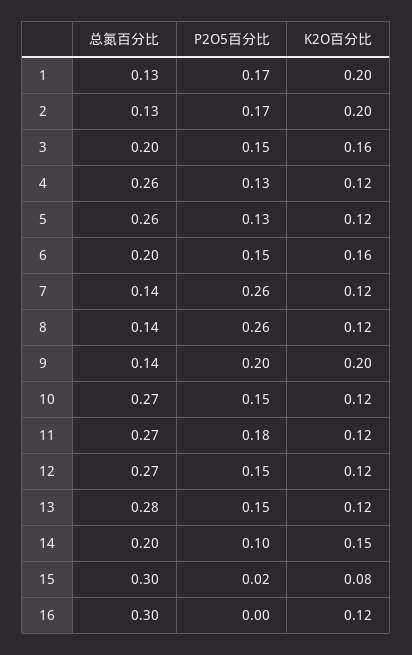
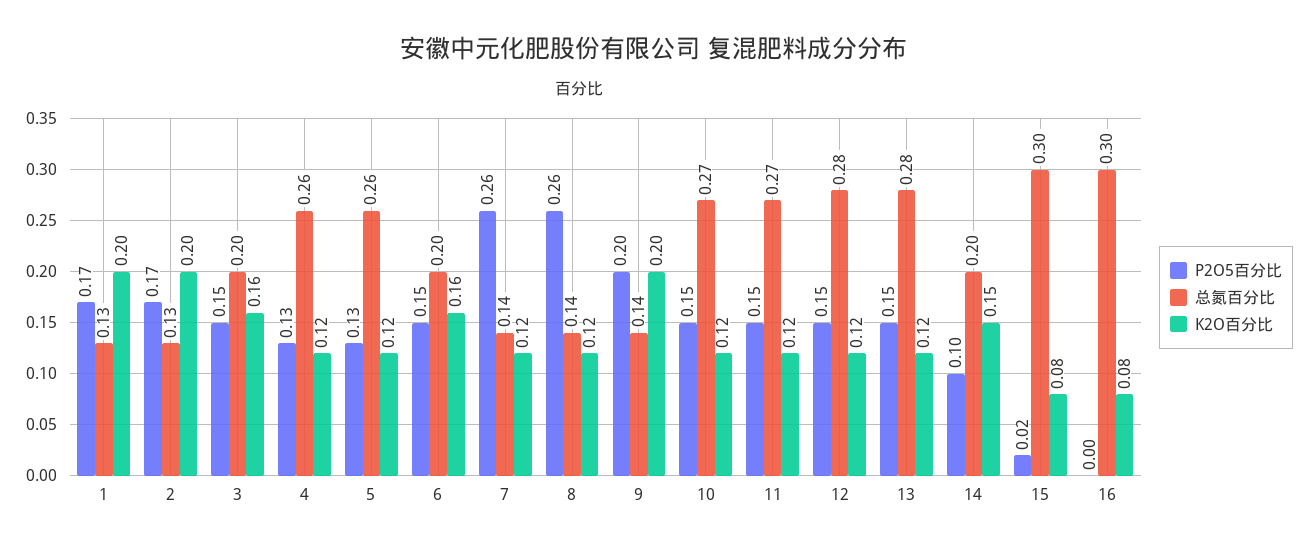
  {
    "总氮百分比": {
      "1": 0.13,
      "2": 0.13,
      "3": 0.2,
      "4": 0.26,
      "5": 0.26,
      "6": 0.2,
      "7": 0.14,
      "8": 0.14,
      "9": 0.14,
      "10": 0.27,
      "11": 0.27,
-     "12": 0.27,
+     "12": 0.28,
      "13": 0.28,
      "14": 0.2,
      "15": 0.3,
      "16": 0.3
    },
    "P2O5百分比": {
      "1": 0.17,
      "2": 0.17,
      "3": 0.15,
      "4": 0.13,
      "5": 0.13,
      "6": 0.15,
      "7": 0.26,
      "8": 0.26,
      "9": 0.2,
      "10": 0.15,
-     "11": 0.18,
+     "11": 0.15,
      "12": 0.15,
      "13": 0.15,
      "14": 0.1,
      "15": 0.02,
      "16": 0
    },
    "K2O百分比": {
      "1": 0.2,
      "2": 0.2,
      "3": 0.16,
      "4": 0.12,
      "5": 0.12,
      "6": 0.16,
      "7": 0.12,
      "8": 0.12,
      "9": 0.2,
      "10": 0.12,
      "11": 0.12,
      "12": 0.12,
      "13": 0.12,
      "14": 0.15,
      "15": 0.08,
-     "16": 0.12
+     "16": 0.08
    }
  }

